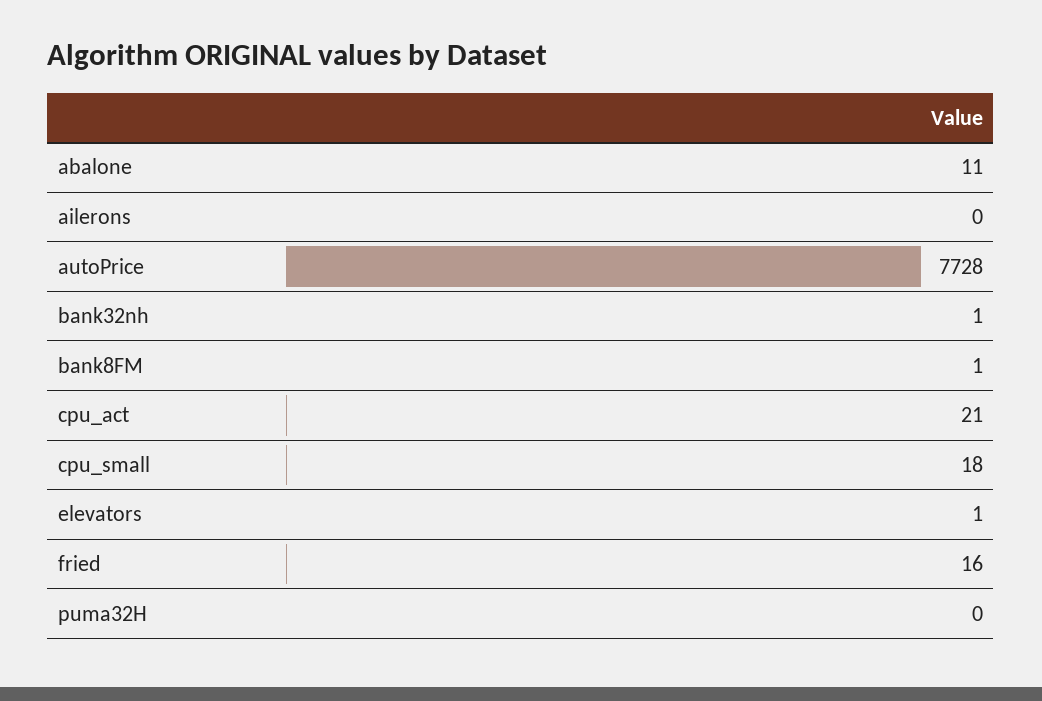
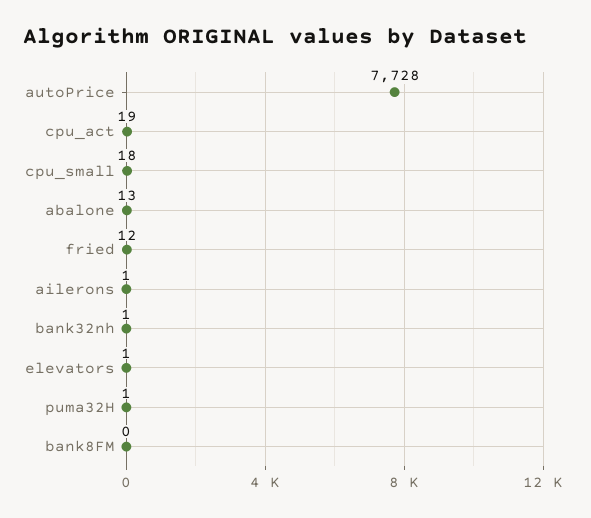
  {
-   "abalone": 11,
+   "abalone": 13,
-   "ailerons": 0,
+   "ailerons": 1,
    "autoPrice": 7728,
    "bank32nh": 1,
-   "bank8FM": 1,
+   "bank8FM": 0,
-   "cpu_act": 21,
+   "cpu_act": 19,
    "cpu_small": 18,
    "elevators": 1,
-   "fried": 16,
+   "fried": 12,
-   "puma32H": 0
+   "puma32H": 1
  }

